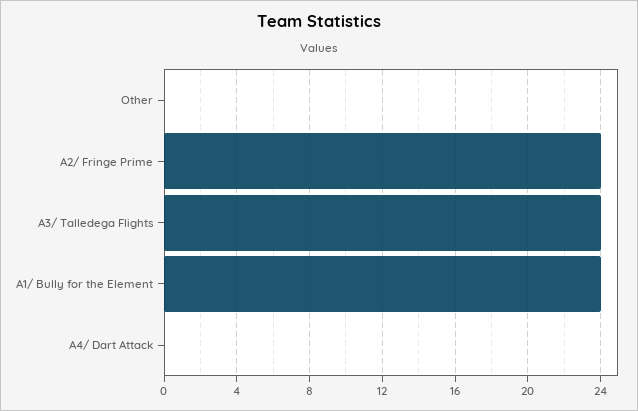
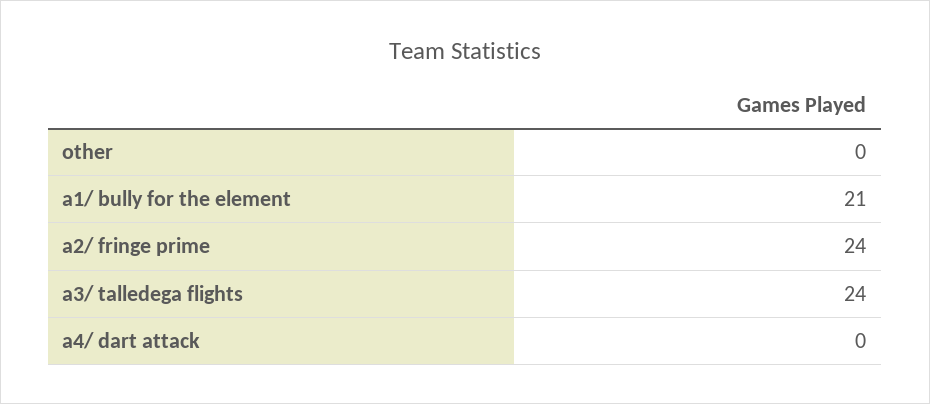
  {
    "Other": 0,
    "A2/ Fringe Prime": 24,
    "A3/ Talledega Flights": 24,
-   "A1/ Bully for the Element": 24,
+   "A1/ Bully for the Element": 21,
    "A4/ Dart Attack": 0
  }

